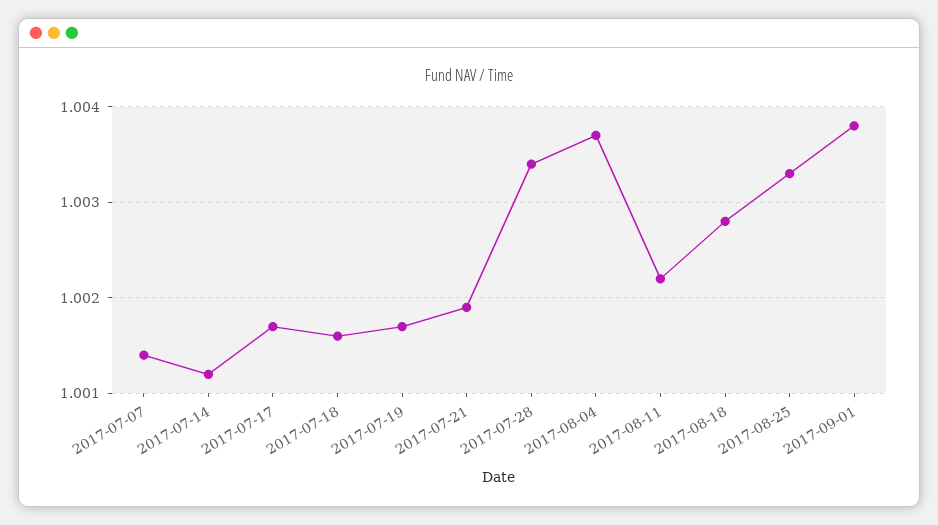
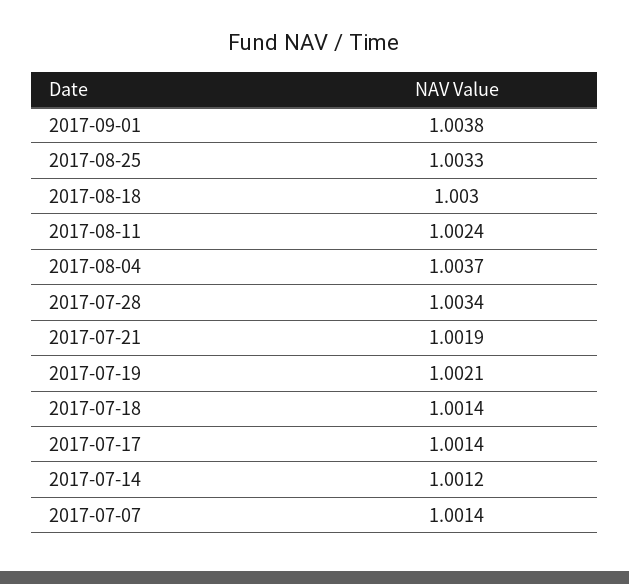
  {
    "2017-07-07": 1.0014,
    "2017-07-14": 1.0012,
-   "2017-07-17": 1.0017,
+   "2017-07-17": 1.0014,
-   "2017-07-18": 1.0016,
+   "2017-07-18": 1.0014,
-   "2017-07-19": 1.0017,
+   "2017-07-19": 1.0021,
    "2017-07-21": 1.0019,
    "2017-07-28": 1.0034,
    "2017-08-04": 1.0037,
-   "2017-08-11": 1.0022,
+   "2017-08-11": 1.0024,
-   "2017-08-18": 1.0028,
+   "2017-08-18": 1.003,
    "2017-08-25": 1.0033,
    "2017-09-01": 1.0038
  }

